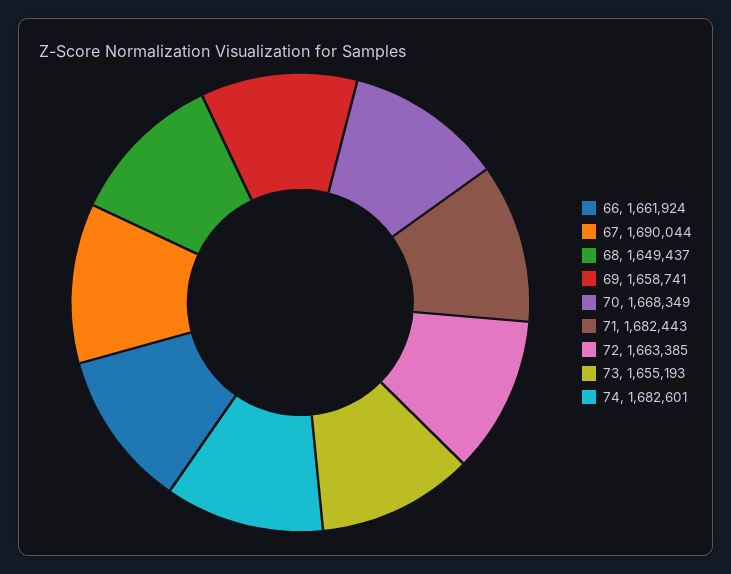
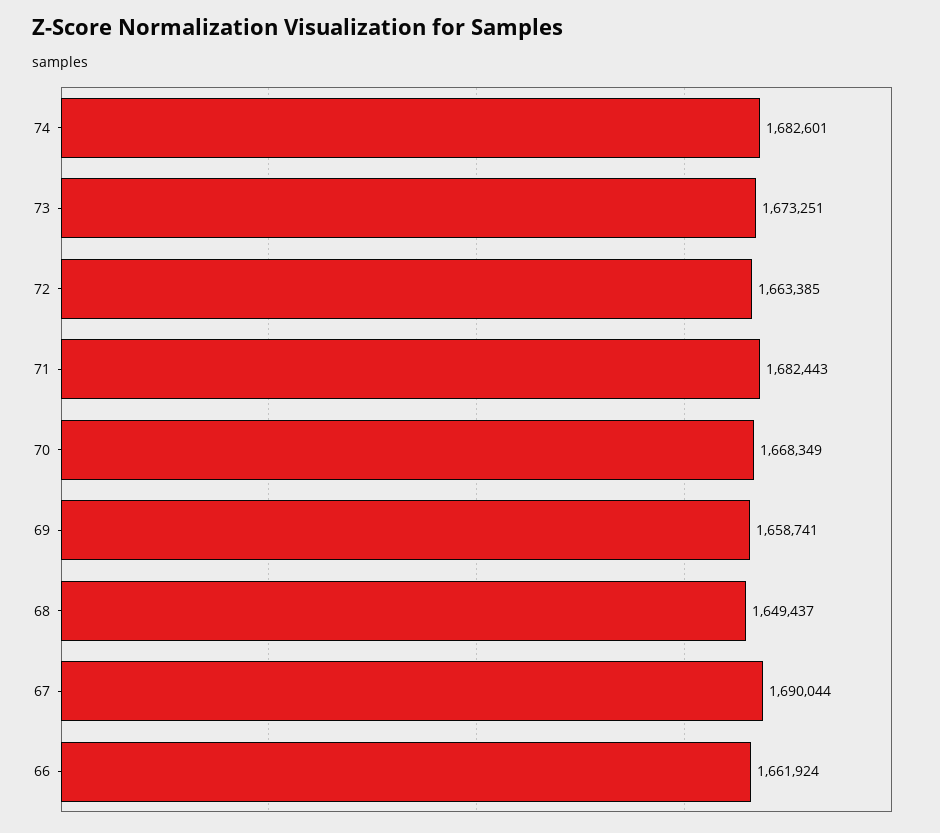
  {
    "66": 1661924,
    "67": 1690044,
    "68": 1649437,
    "69": 1658741,
    "70": 1668349,
    "71": 1682443,
    "72": 1663385,
-   "73": 1655193,
+   "73": 1673251,
    "74": 1682601
  }

